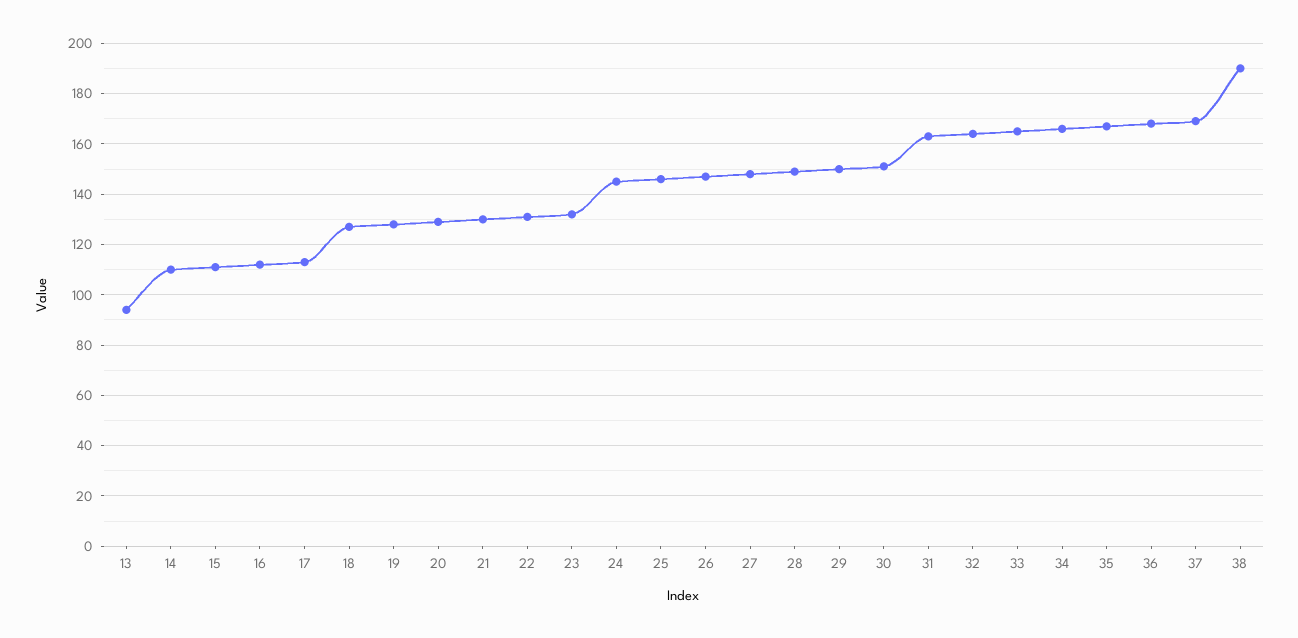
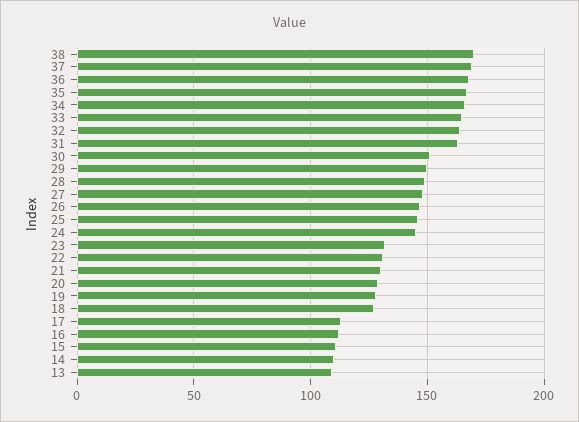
  {
-   "13": 95,
+   "13": 110,
    "14": 110,
    "15": 110,
    "16": 110,
    "17": 115,
    "18": 125,
    "19": 130,
    "20": 130,
    "21": 130,
    "22": 130,
    "23": 130,
    "24": 145,
    "25": 145,
    "26": 145,
    "27": 150,
    "28": 150,
    "29": 150,
    "30": 150,
    "31": 165,
    "32": 165,
    "33": 165,
    "34": 165,
    "35": 165,
    "36": 170,
    "37": 170,
-   "38": 190
+   "38": 170
  }

